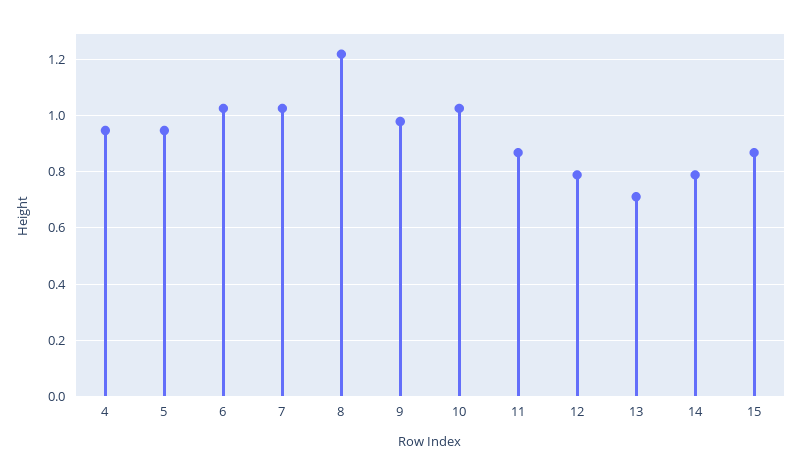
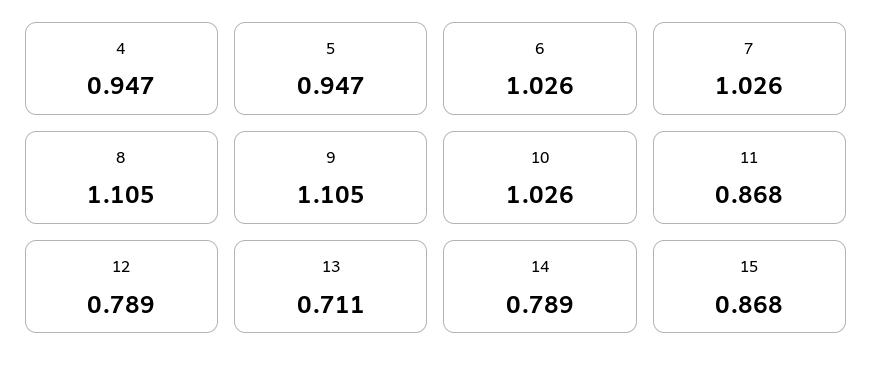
  {
    "4": 0.947,
    "5": 0.947,
    "6": 1.026,
    "7": 1.026,
-   "8": 1.225,
+   "8": 1.105,
-   "9": 0.975,
+   "9": 1.105,
    "10": 1.026,
    "11": 0.868,
    "12": 0.789,
    "13": 0.711,
    "14": 0.789,
    "15": 0.868
  }

